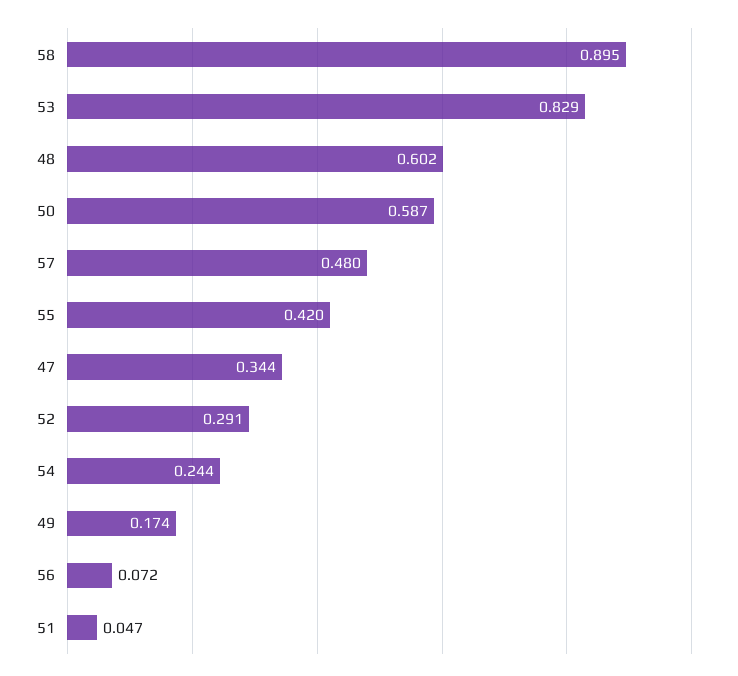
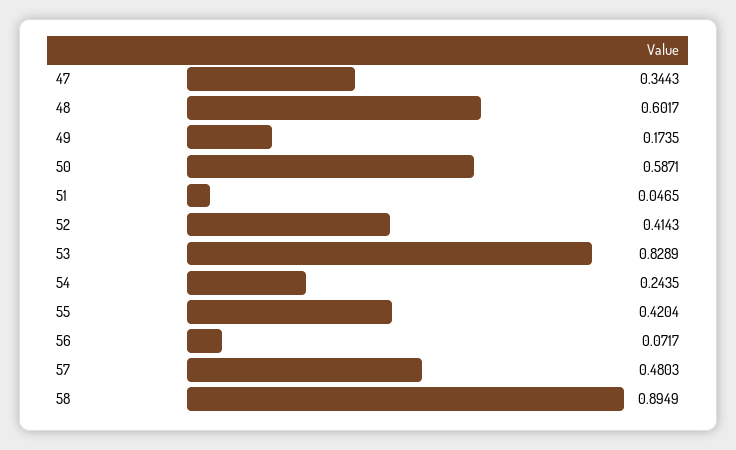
  {
    "58": 0.8949,
    "53": 0.8289,
    "48": 0.6017,
    "50": 0.5871,
    "57": 0.4803,
    "55": 0.4204,
    "47": 0.3443,
-   "52": 0.291,
+   "52": 0.4143,
    "54": 0.2435,
    "49": 0.1735,
    "56": 0.0717,
    "51": 0.0465
  }

